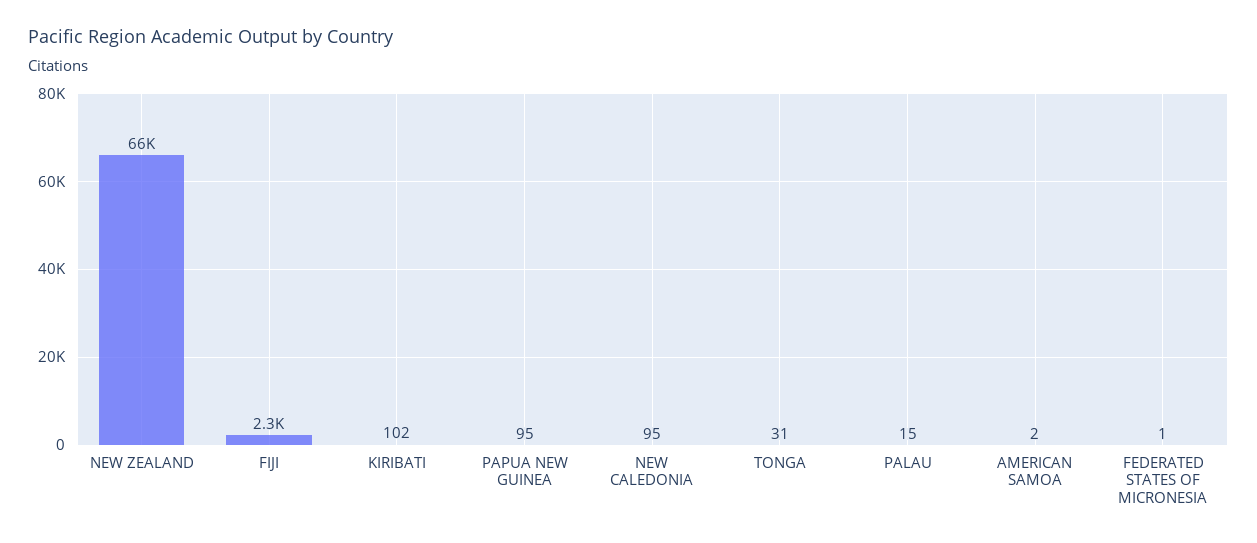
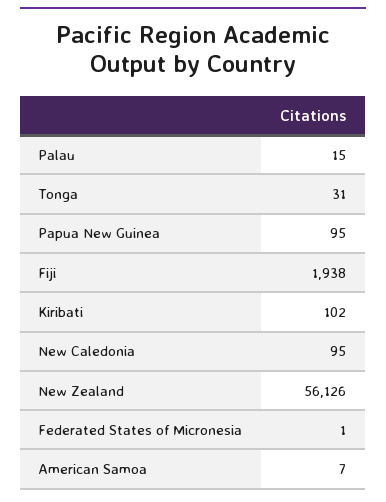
  {
-   "NEW ZEALAND": 66000,
+   "NEW ZEALAND": 56126,
-   "FIJI": 2300,
+   "FIJI": 1938,
    "KIRIBATI": 102,
    "PAPUA NEW GUINEA": 95,
    "NEW CALEDONIA": 95,
    "TONGA": 31,
    "PALAU": 15,
-   "AMERICAN SAMOA": 2,
+   "AMERICAN SAMOA": 7,
    "FEDERATED STATES OF MICRONESIA": 1
  }

